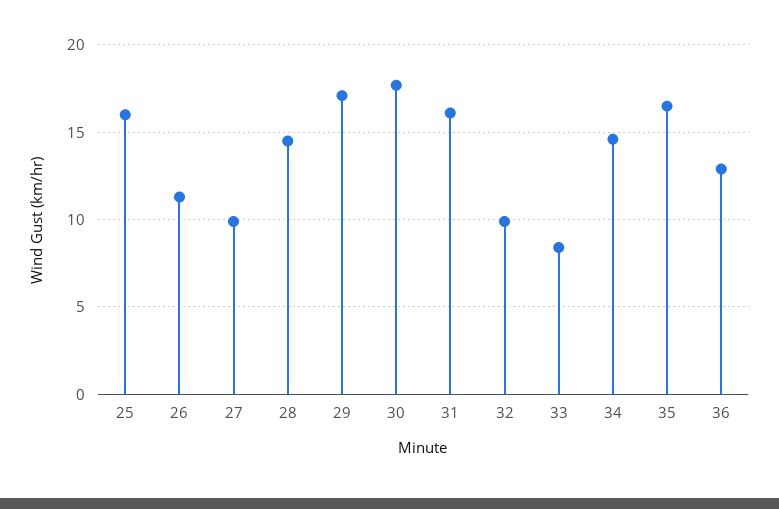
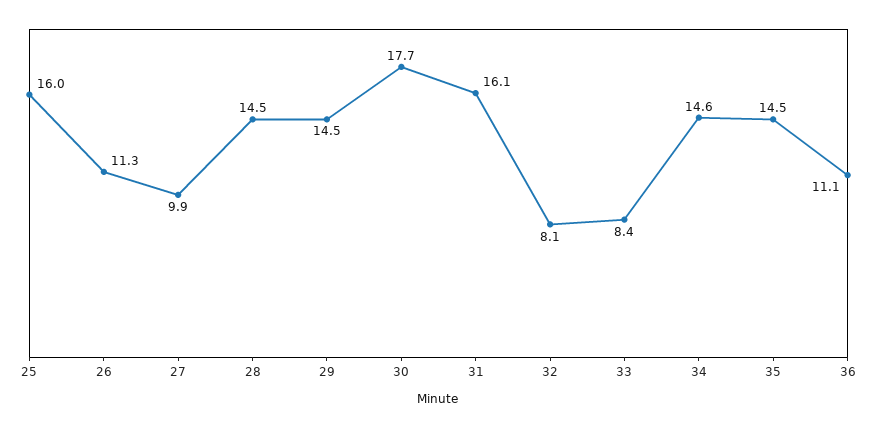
  {
    "25": 16,
    "26": 11.3,
    "27": 9.9,
    "28": 14.5,
-   "29": 17,
+   "29": 14.5,
    "30": 17.7,
    "31": 16.1,
-   "32": 10,
+   "32": 8.1,
    "33": 8.4,
    "34": 14.6,
-   "35": 16.5,
+   "35": 14.5,
-   "36": 13
+   "36": 11.1
  }

